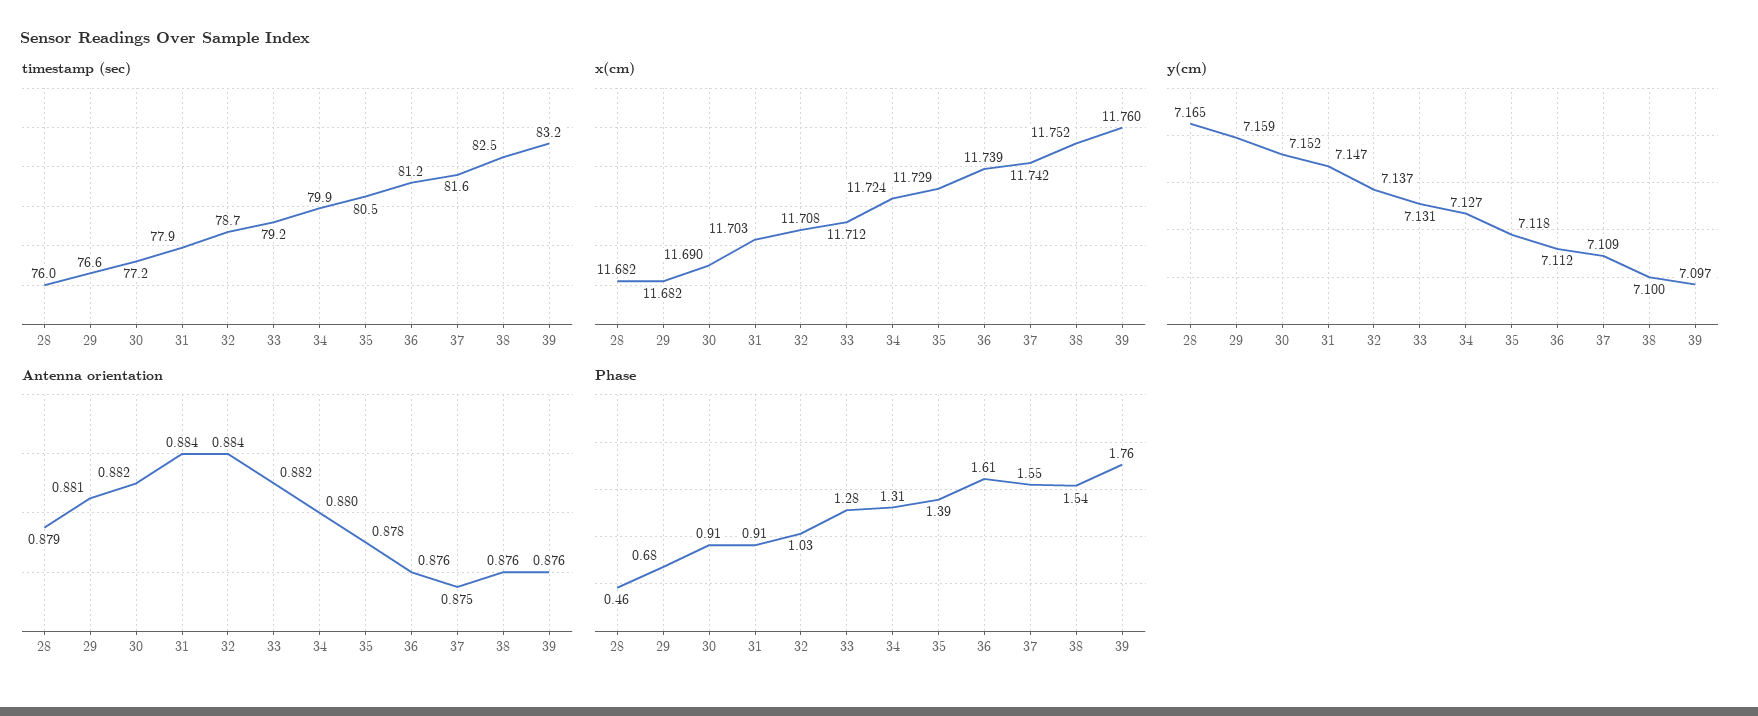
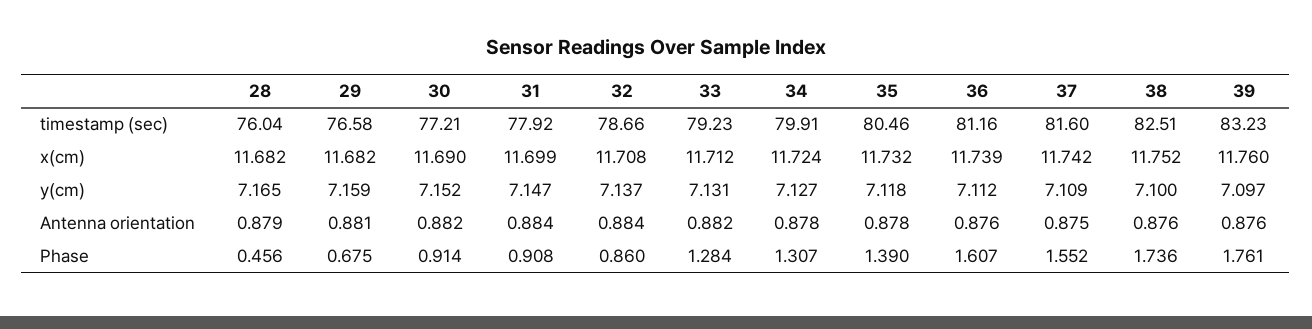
  {
    "timestamp (sec)": {
      "28": 76.04,
      "29": 76.58,
      "30": 77.21,
      "31": 77.92,
      "32": 78.66,
      "33": 79.23,
      "34": 79.91,
      "35": 80.46,
      "36": 81.16,
      "37": 81.6,
      "38": 82.51,
      "39": 83.23
    },
    "x(cm)": {
      "28": 11.682,
      "29": 11.682,
      "30": 11.69,
-     "31": 11.703,
+     "31": 11.699,
      "32": 11.708,
      "33": 11.712,
      "34": 11.724,
-     "35": 11.729,
+     "35": 11.732,
      "36": 11.739,
      "37": 11.742,
      "38": 11.752,
      "39": 11.76
    },
    "y(cm)": {
      "28": 7.165,
      "29": 7.159,
      "30": 7.152,
      "31": 7.147,
      "32": 7.137,
      "33": 7.131,
      "34": 7.127,
      "35": 7.118,
      "36": 7.112,
      "37": 7.109,
      "38": 7.1,
      "39": 7.097
    },
    "Antenna orientation": {
      "28": 0.879,
      "29": 0.881,
      "30": 0.882,
      "31": 0.884,
      "32": 0.884,
      "33": 0.882,
-     "34": 0.88,
+     "34": 0.878,
      "35": 0.878,
      "36": 0.876,
      "37": 0.875,
      "38": 0.876,
      "39": 0.876
    },
    "Phase": {
      "28": 0.456,
      "29": 0.675,
      "30": 0.914,
      "31": 0.908,
-     "32": 1.03,
+     "32": 0.86,
      "33": 1.284,
      "34": 1.307,
      "35": 1.39,
      "36": 1.607,
      "37": 1.552,
-     "38": 1.54,
+     "38": 1.736,
      "39": 1.761
    }
  }

